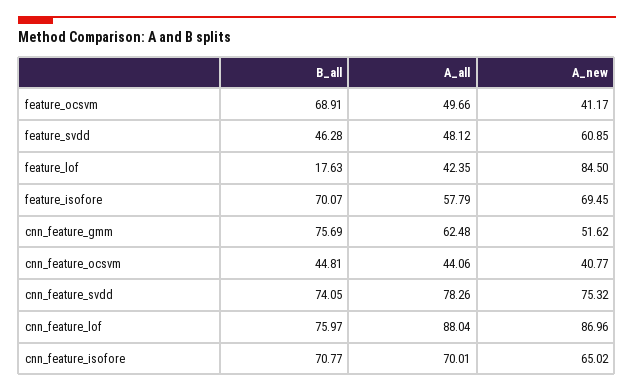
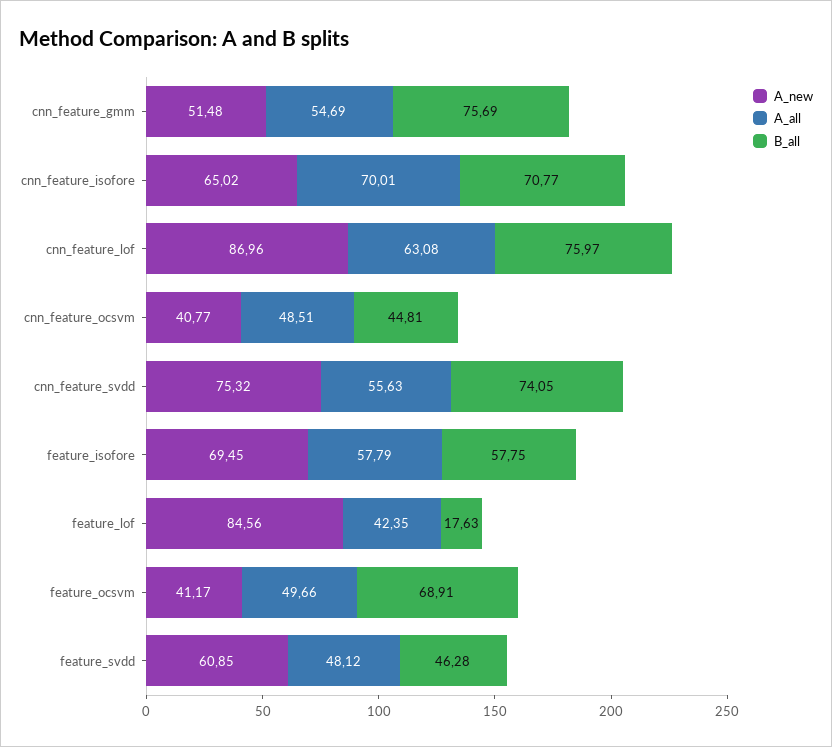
  {
    "B_all": {
      "feature_ocsvm": 68.91,
      "feature_svdd": 46.28,
      "feature_lof": 17.63,
-     "feature_isofore": 70.07,
+     "feature_isofore": 57.75,
      "cnn_feature_gmm": 75.69,
      "cnn_feature_ocsvm": 44.81,
      "cnn_feature_svdd": 74.05,
      "cnn_feature_lof": 75.97,
      "cnn_feature_isofore": 70.77
    },
    "A_all": {
      "feature_ocsvm": 49.66,
      "feature_svdd": 48.12,
      "feature_lof": 42.35,
      "feature_isofore": 57.79,
-     "cnn_feature_gmm": 62.48,
+     "cnn_feature_gmm": 54.69,
-     "cnn_feature_ocsvm": 44.06,
+     "cnn_feature_ocsvm": 48.51,
-     "cnn_feature_svdd": 78.26,
+     "cnn_feature_svdd": 55.63,
-     "cnn_feature_lof": 88.04,
+     "cnn_feature_lof": 63.08,
      "cnn_feature_isofore": 70.01
    },
    "A_new": {
      "feature_ocsvm": 41.17,
      "feature_svdd": 60.85,
-     "feature_lof": 84.5,
+     "feature_lof": 84.56,
      "feature_isofore": 69.45,
-     "cnn_feature_gmm": 51.62,
+     "cnn_feature_gmm": 51.48,
      "cnn_feature_ocsvm": 40.77,
      "cnn_feature_svdd": 75.32,
      "cnn_feature_lof": 86.96,
      "cnn_feature_isofore": 65.02
    }
  }

